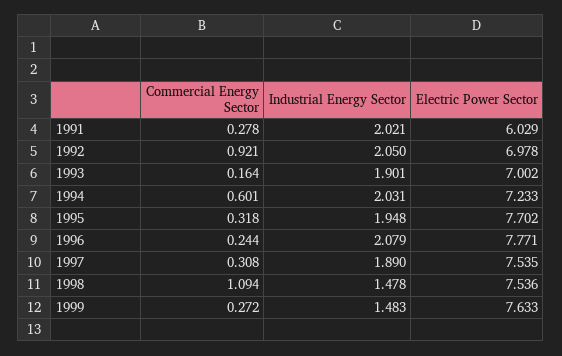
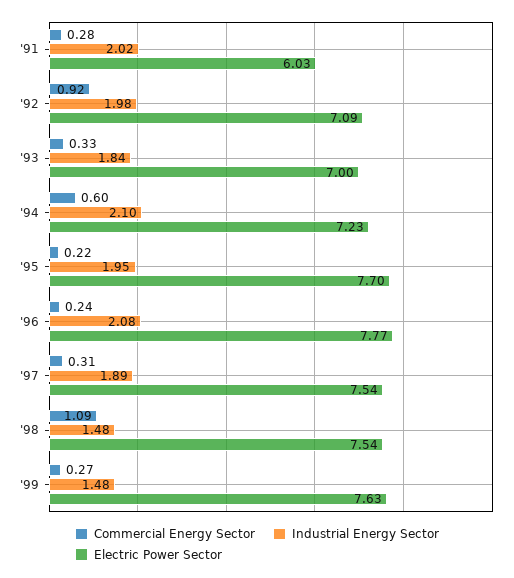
  {
    "Commercial Energy Sector": {
      "1991": 0.278,
      "1992": 0.921,
-     "1993": 0.164,
+     "1993": 0.33,
      "1994": 0.601,
-     "1995": 0.318,
+     "1995": 0.22,
      "1996": 0.244,
      "1997": 0.308,
      "1998": 1.094,
      "1999": 0.272
    },
    "Industrial Energy Sector": {
      "1991": 2.021,
-     "1992": 2.05,
+     "1992": 1.98,
-     "1993": 1.901,
+     "1993": 1.84,
-     "1994": 2.031,
+     "1994": 2.1,
      "1995": 1.948,
      "1996": 2.079,
      "1997": 1.89,
      "1998": 1.478,
      "1999": 1.483
    },
    "Electric Power Sector": {
      "1991": 6.029,
-     "1992": 6.978,
+     "1992": 7.09,
      "1993": 7.002,
      "1994": 7.233,
      "1995": 7.702,
      "1996": 7.771,
      "1997": 7.535,
      "1998": 7.536,
      "1999": 7.633
    }
  }

